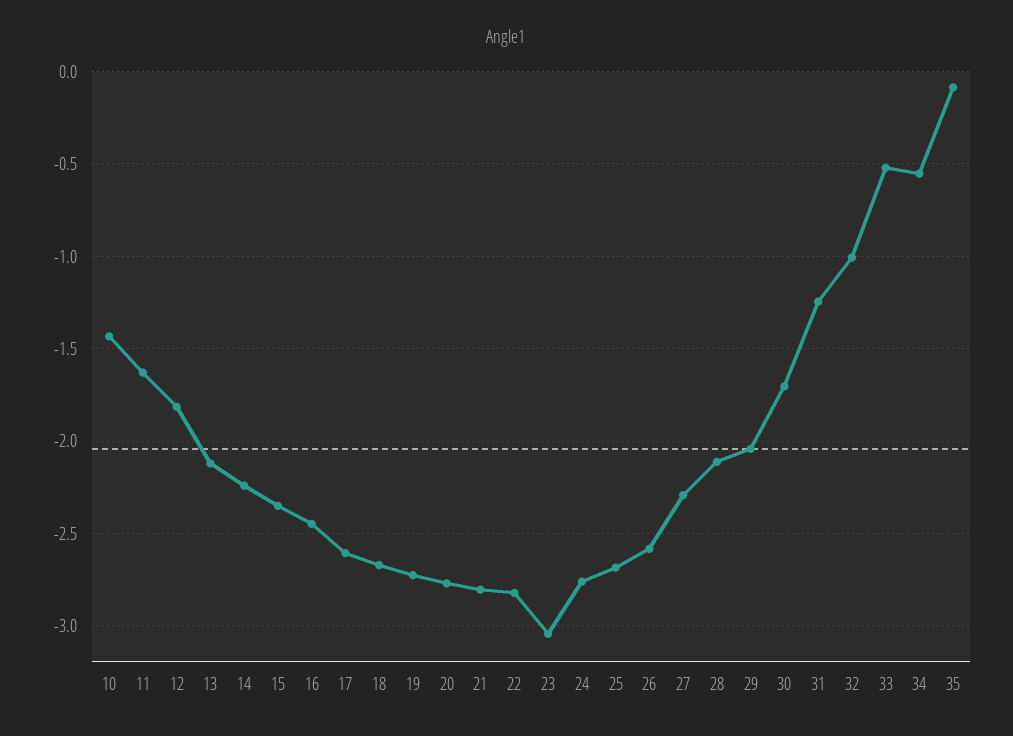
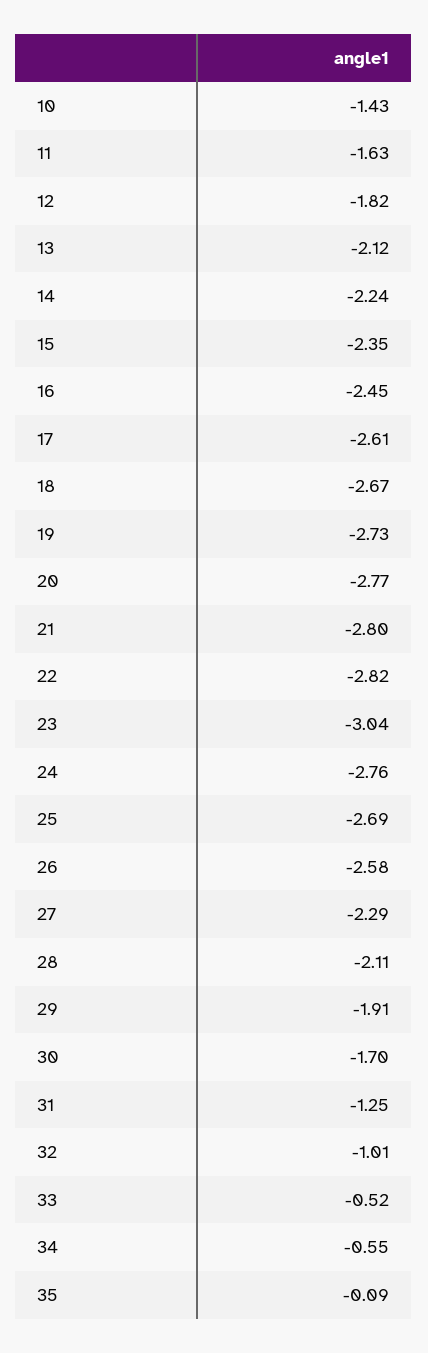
  {
    "10": -1.43,
    "11": -1.63,
    "12": -1.82,
    "13": -2.12,
    "14": -2.24,
    "15": -2.35,
    "16": -2.45,
    "17": -2.61,
    "18": -2.67,
    "19": -2.73,
    "20": -2.77,
    "21": -2.8,
    "22": -2.82,
    "23": -3.04,
    "24": -2.76,
    "25": -2.69,
    "26": -2.58,
    "27": -2.29,
    "28": -2.11,
-   "29": -2.05,
+   "29": -1.91,
    "30": -1.7,
    "31": -1.25,
    "32": -1.01,
    "33": -0.52,
    "34": -0.55,
    "35": -0.09
  }

